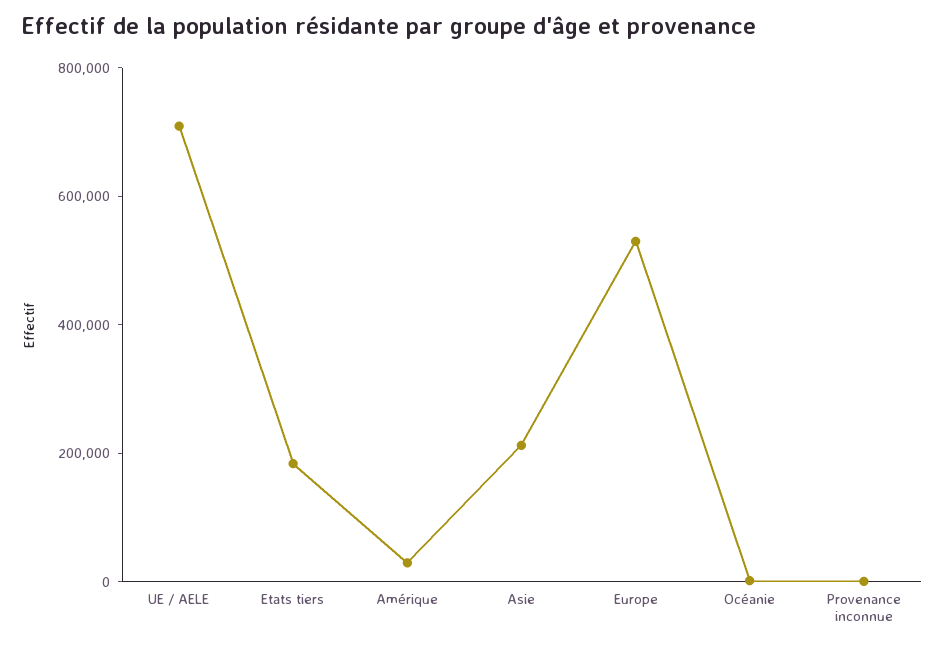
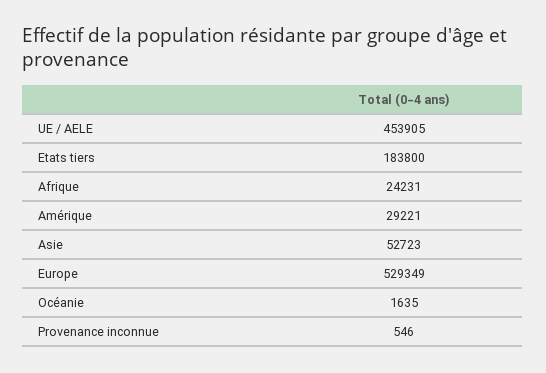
  {
-   "UE / AELE": 700000,
+   "UE / AELE": 453905,
    "Etats tiers": 183800,
    "Amérique": 29221,
-   "Asie": 200000,
+   "Asie": 52723,
    "Europe": 529349,
    "Océanie": 1635,
-   "Provenance inconnue": 546
+   "Provenance inconnue": 546,
+   "Afrique": 24231
  }

